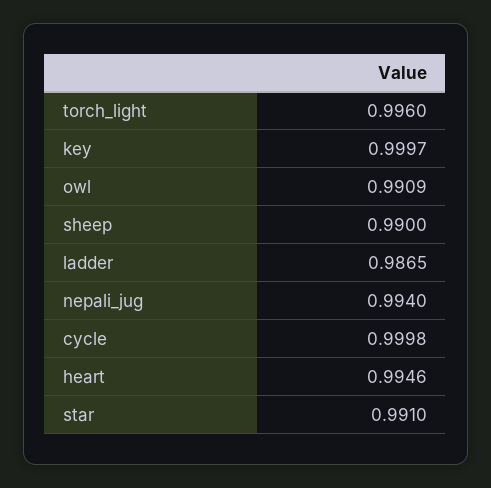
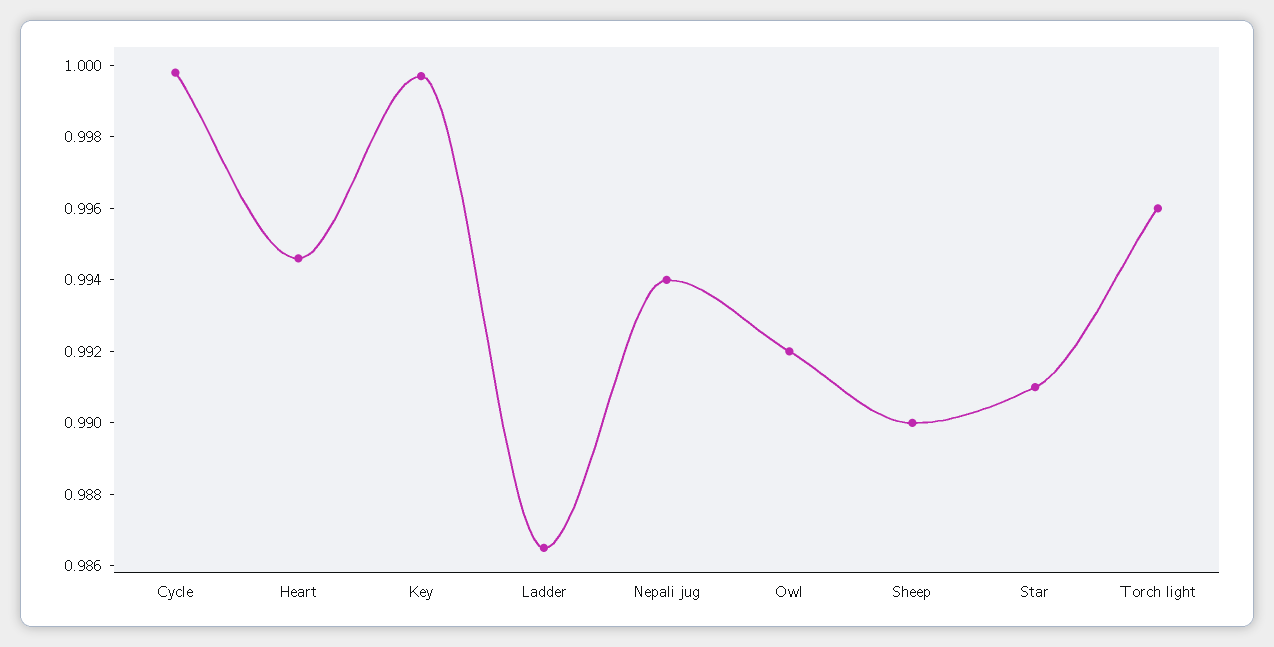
  {
    "torch_light": 0.996,
    "key": 0.9997,
-   "owl": 0.9909,
+   "owl": 0.992,
    "sheep": 0.99,
    "ladder": 0.9865,
    "nepali_jug": 0.994,
    "cycle": 0.9998,
    "heart": 0.9946,
    "star": 0.991
  }

